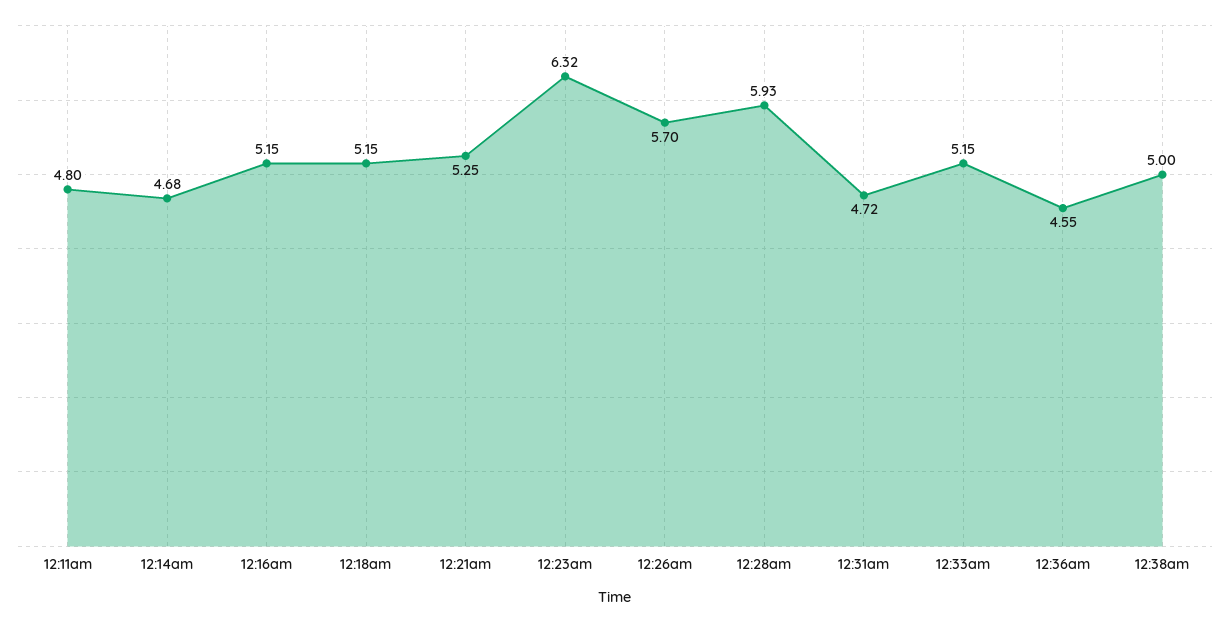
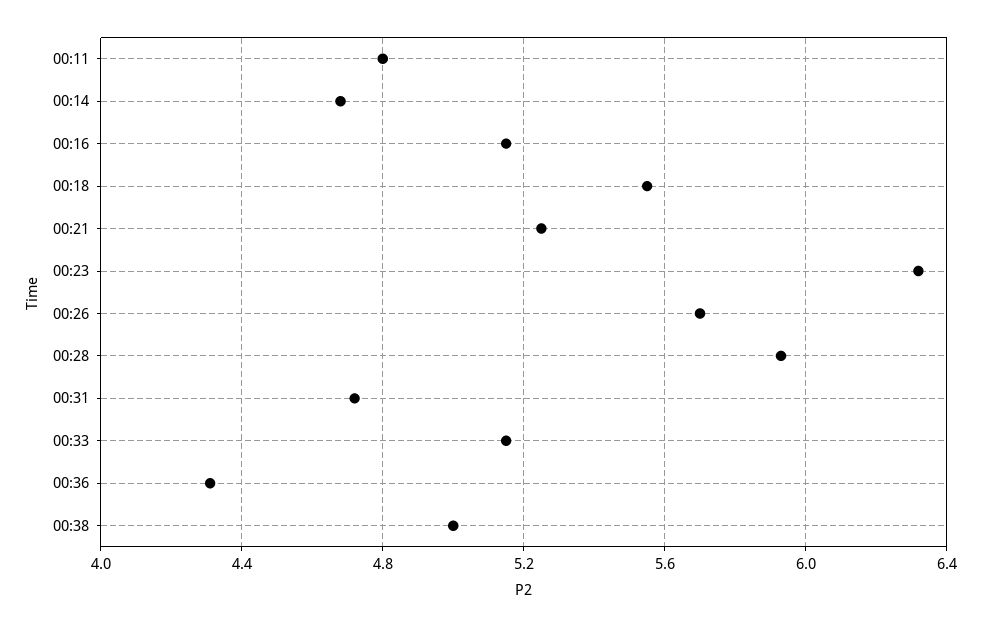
  {
    "12:11am": 4.8,
    "12:14am": 4.68,
    "12:16am": 5.15,
-   "12:18am": 5.15,
+   "12:18am": 5.55,
    "12:21am": 5.25,
    "12:23am": 6.32,
    "12:26am": 5.7,
    "12:28am": 5.93,
    "12:31am": 4.72,
    "12:33am": 5.15,
-   "12:36am": 4.55,
+   "12:36am": 4.3,
    "12:38am": 5
  }

